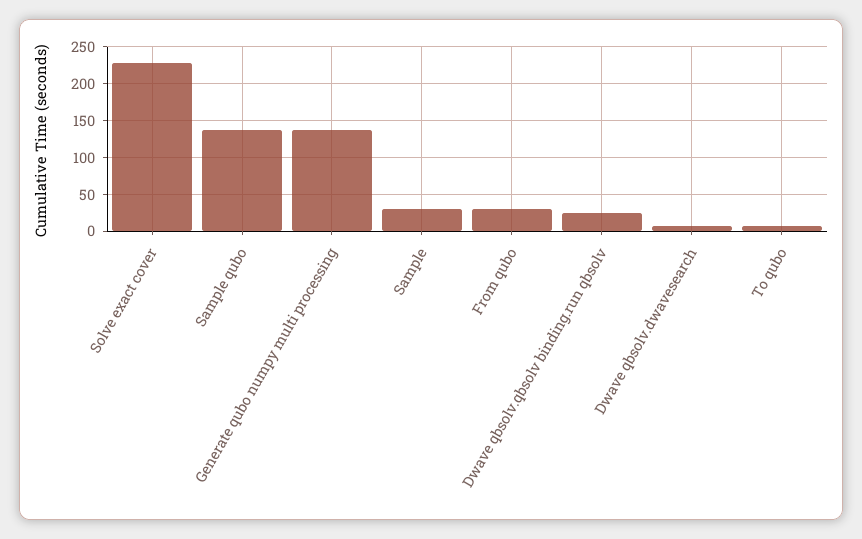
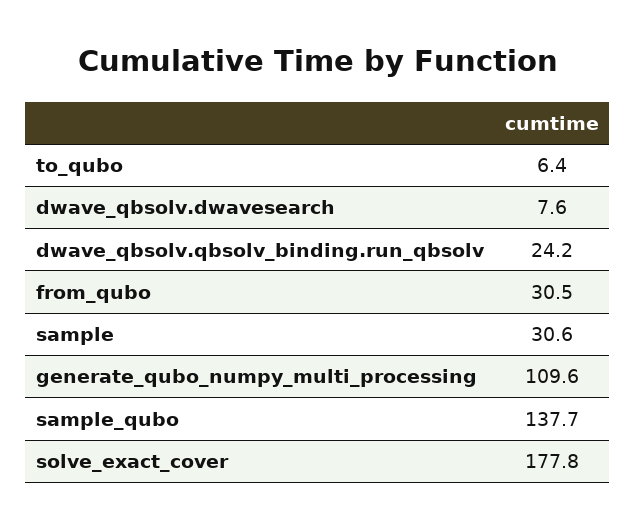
  {
-   "Solve exact cover": 230,
+   "Solve exact cover": 177.8,
    "Sample qubo": 137.7,
-   "Generate qubo numpy multi processing": 140,
+   "Generate qubo numpy multi processing": 109.6,
    "Sample": 30.6,
    "From qubo": 30.5,
    "Dwave qbsolv.qbsolv binding.run qbsolv": 24.2,
    "Dwave qbsolv.dwavesearch": 7.6,
    "To qubo": 6.4
  }

